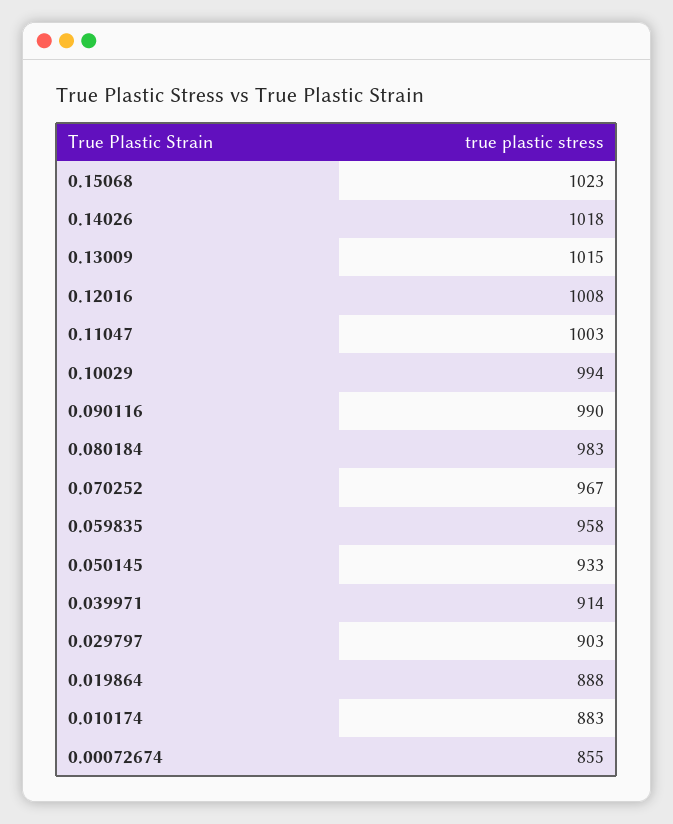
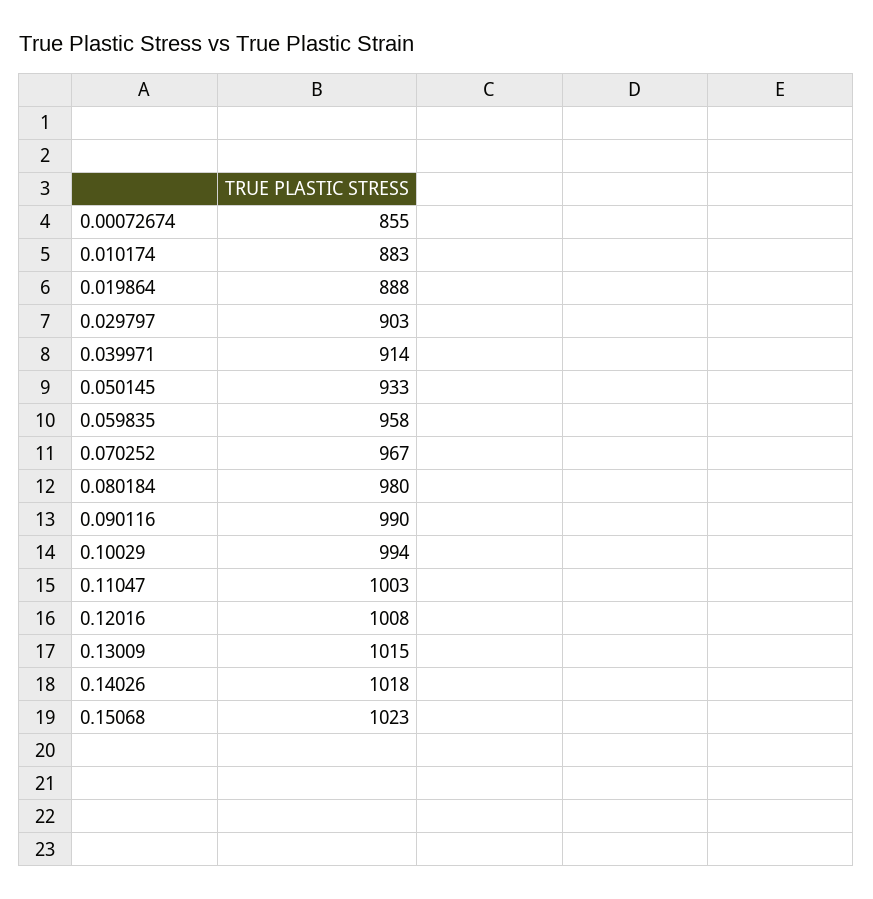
  {
    "0.15068": 1023,
    "0.14026": 1018,
    "0.13009": 1015,
    "0.12016": 1008,
    "0.11047": 1003,
    "0.10029": 994,
    "0.090116": 990,
-   "0.080184": 983,
+   "0.080184": 980,
    "0.070252": 967,
    "0.059835": 958,
    "0.050145": 933,
    "0.039971": 914,
    "0.029797": 903,
    "0.019864": 888,
    "0.010174": 883,
    "0.00072674": 855
  }

